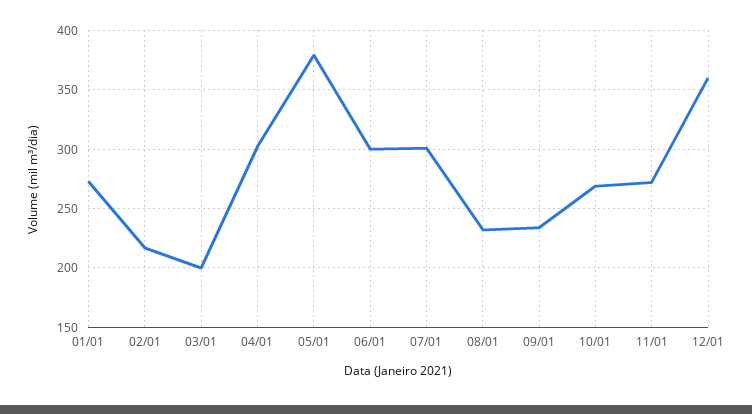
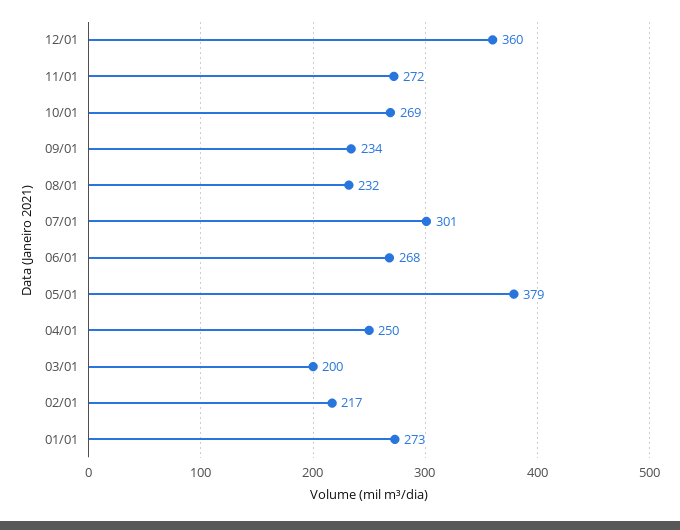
  {
    "01/01": 273,
    "02/01": 217,
    "03/01": 200,
-   "04/01": 300,
+   "04/01": 250,
    "05/01": 379,
-   "06/01": 300,
+   "06/01": 268,
    "07/01": 301,
    "08/01": 232,
    "09/01": 234,
    "10/01": 269,
    "11/01": 272,
    "12/01": 360
  }

